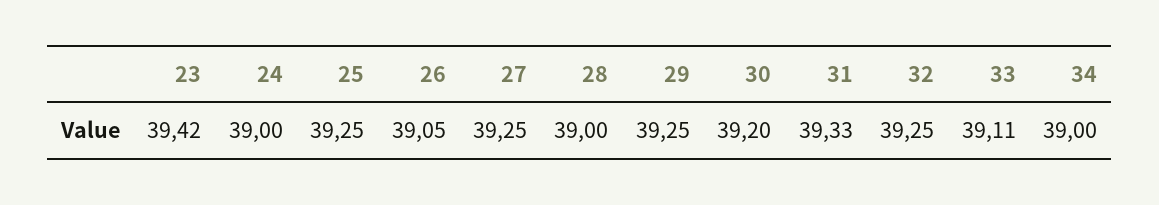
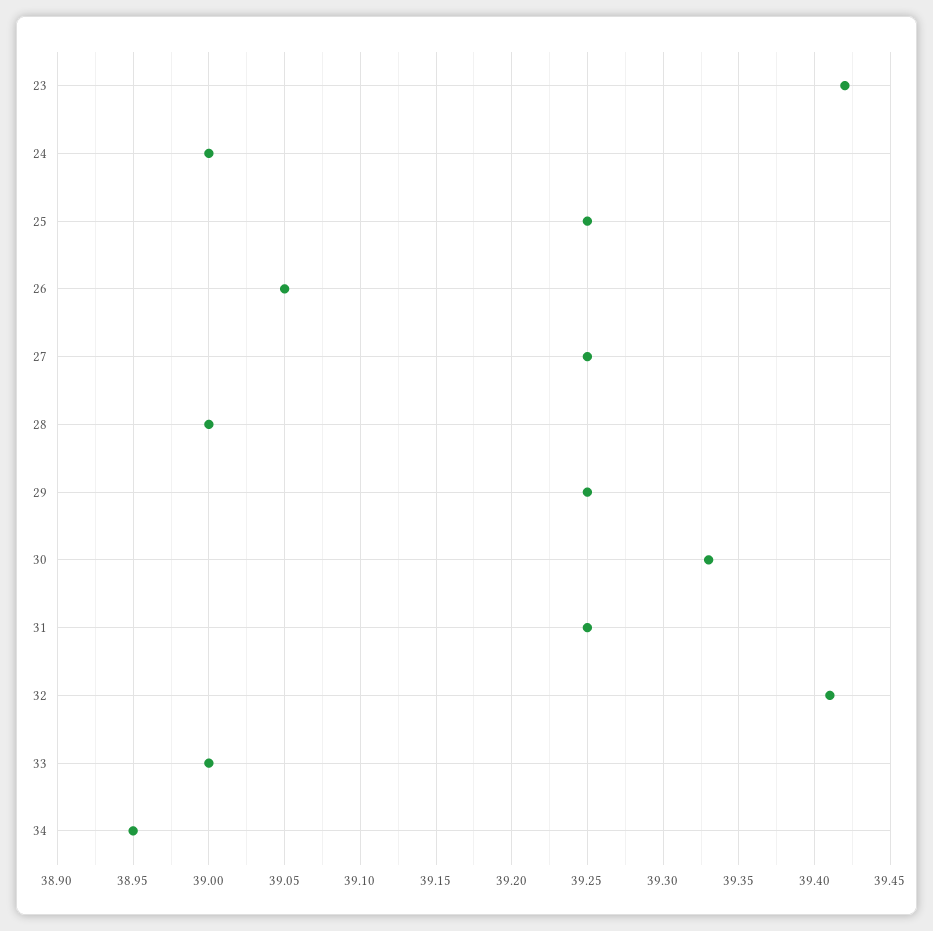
  {
    "23": 39.42,
    "24": 39,
    "25": 39.25,
    "26": 39.05,
    "27": 39.25,
    "28": 39,
    "29": 39.25,
-   "30": 39.2,
+   "30": 39.33,
-   "31": 39.33,
+   "31": 39.25,
-   "32": 39.25,
+   "32": 39.41,
-   "33": 39.11,
+   "33": 39,
-   "34": 39
+   "34": 38.95
  }

